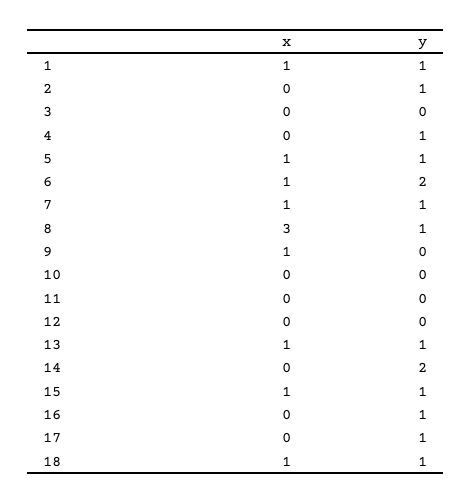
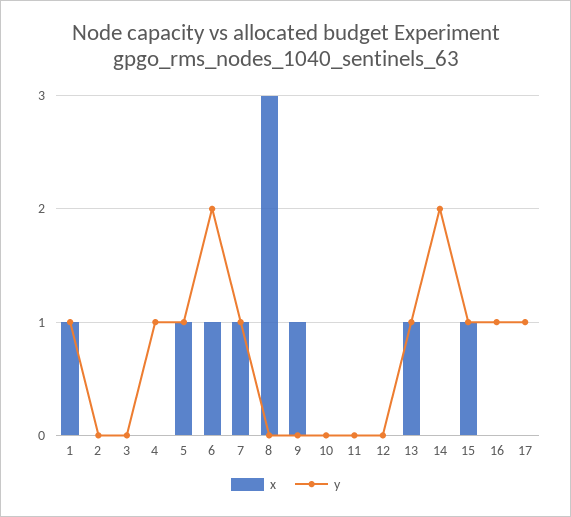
  {
    "x": {
      "1": 1,
      "2": 0,
      "3": 0,
      "4": 0,
      "5": 1,
      "6": 1,
      "7": 1,
      "8": 3,
      "9": 1,
      "10": 0,
      "11": 0,
      "12": 0,
      "13": 1,
      "14": 0,
      "15": 1,
      "16": 0,
-     "17": 0,
+     "17": 0
-     "18": 1
    },
    "y": {
      "1": 1,
-     "2": 1,
+     "2": 0,
      "3": 0,
      "4": 1,
      "5": 1,
      "6": 2,
      "7": 1,
-     "8": 1,
+     "8": 0,
      "9": 0,
      "10": 0,
      "11": 0,
      "12": 0,
      "13": 1,
      "14": 2,
      "15": 1,
      "16": 1,
-     "17": 1,
+     "17": 1
-     "18": 1
    }
  }

